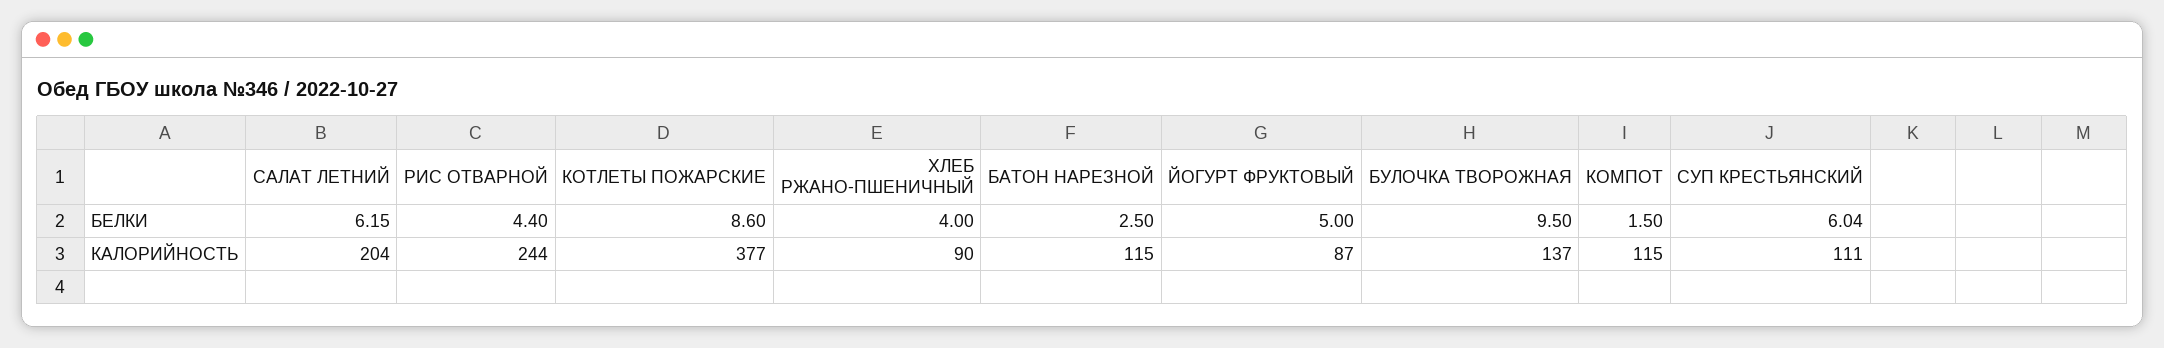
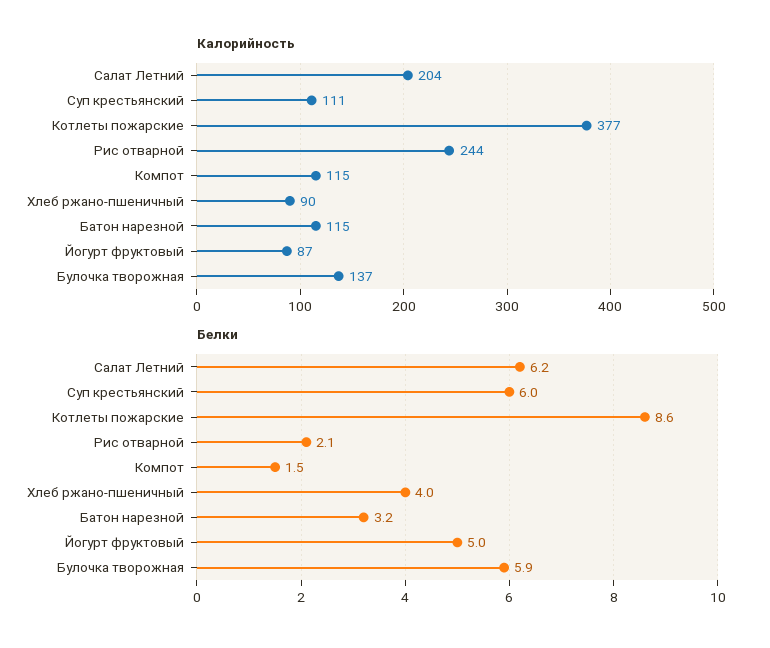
  {
    "БЕЛКИ": {
      "САЛАТ ЛЕТНИЙ": 6.15,
-     "РИС ОТВАРНОЙ": 4.4,
+     "РИС ОТВАРНОЙ": 2.1,
      "КОТЛЕТЫ ПОЖАРСКИЕ": 8.6,
      "ХЛЕБ РЖАНО-ПШЕНИЧНЫЙ": 4,
-     "БАТОН НАРЕЗНОЙ": 2.5,
+     "БАТОН НАРЕЗНОЙ": 3.2,
      "ЙОГУРТ ФРУКТОВЫЙ": 5,
-     "БУЛОЧКА ТВОРОЖНАЯ": 9.5,
+     "БУЛОЧКА ТВОРОЖНАЯ": 5.9,
      "КОМПОТ": 1.5,
      "СУП КРЕСТЬЯНСКИЙ": 6.04
    },
    "КАЛОРИЙНОСТЬ": {
      "САЛАТ ЛЕТНИЙ": 204,
      "РИС ОТВАРНОЙ": 244,
      "КОТЛЕТЫ ПОЖАРСКИЕ": 377,
      "ХЛЕБ РЖАНО-ПШЕНИЧНЫЙ": 90,
      "БАТОН НАРЕЗНОЙ": 115,
      "ЙОГУРТ ФРУКТОВЫЙ": 87,
      "БУЛОЧКА ТВОРОЖНАЯ": 137,
      "КОМПОТ": 115,
      "СУП КРЕСТЬЯНСКИЙ": 111
    }
  }

